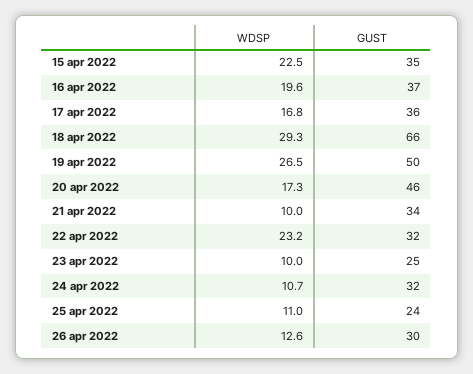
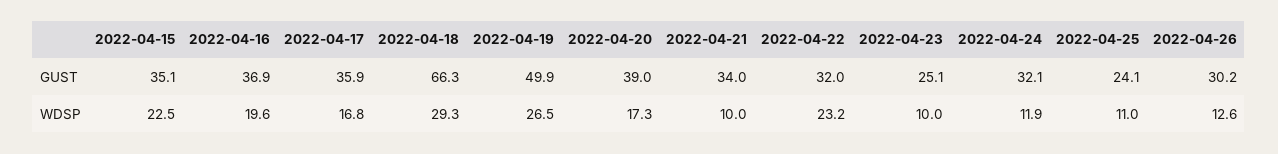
  {
    "WDSP": {
      "15 apr 2022": 22.5,
      "16 apr 2022": 19.6,
      "17 apr 2022": 16.8,
      "18 apr 2022": 29.3,
      "19 apr 2022": 26.5,
      "20 apr 2022": 17.3,
      "21 apr 2022": 10,
      "22 apr 2022": 23.2,
      "23 apr 2022": 10,
-     "24 apr 2022": 10.7,
+     "24 apr 2022": 11.9,
      "25 apr 2022": 11,
      "26 apr 2022": 12.6
    },
    "GUST": {
      "15 apr 2022": 35.1,
      "16 apr 2022": 36.9,
      "17 apr 2022": 35.9,
      "18 apr 2022": 66.3,
      "19 apr 2022": 49.9,
-     "20 apr 2022": 46,
+     "20 apr 2022": 39,
      "21 apr 2022": 34,
      "22 apr 2022": 32,
      "23 apr 2022": 25.1,
      "24 apr 2022": 32.1,
      "25 apr 2022": 24.1,
      "26 apr 2022": 30.2
    }
  }

